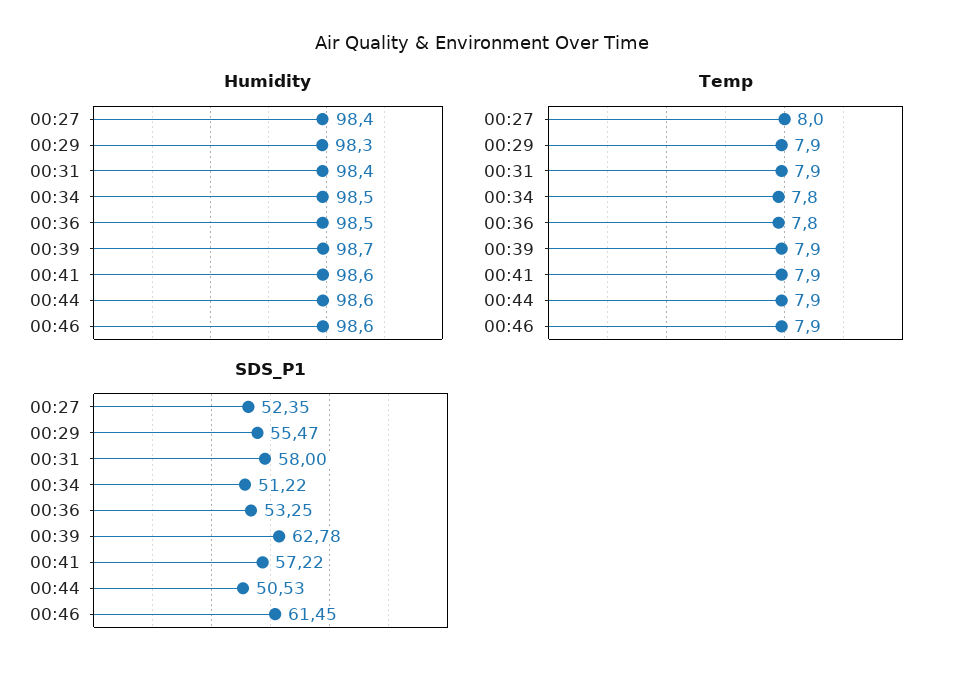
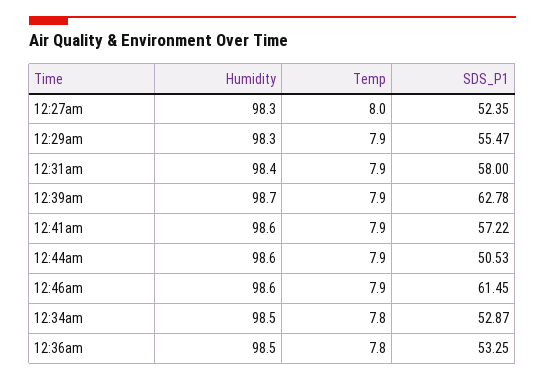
  {
    "Humidity": {
-     "00:27": 98.4,
+     "00:27": 98.3,
      "00:29": 98.3,
      "00:31": 98.4,
      "00:34": 98.5,
      "00:36": 98.5,
      "00:39": 98.7,
      "00:41": 98.6,
      "00:44": 98.6,
      "00:46": 98.6
    },
    "Temp": {
      "00:27": 8,
      "00:29": 7.9,
      "00:31": 7.9,
      "00:34": 7.8,
      "00:36": 7.8,
      "00:39": 7.9,
      "00:41": 7.9,
      "00:44": 7.9,
      "00:46": 7.9
    },
    "SDS_P1": {
      "00:27": 52.35,
      "00:29": 55.47,
      "00:31": 58,
-     "00:34": 51.22,
+     "00:34": 52.87,
      "00:36": 53.25,
      "00:39": 62.78,
      "00:41": 57.22,
      "00:44": 50.53,
      "00:46": 61.45
    }
  }

